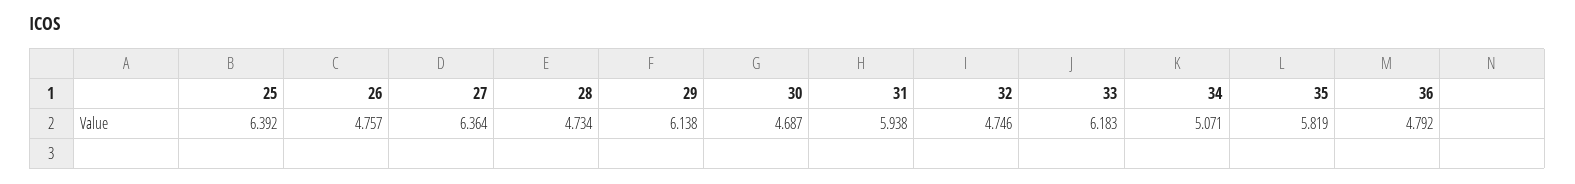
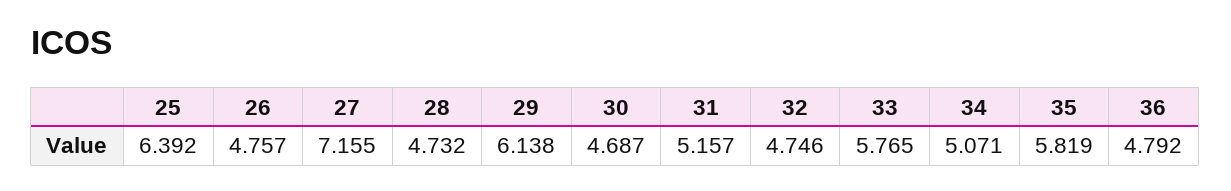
  {
    "25": 6.392,
    "26": 4.757,
-   "27": 6.364,
+   "27": 7.155,
-   "28": 4.734,
+   "28": 4.732,
    "29": 6.138,
    "30": 4.687,
-   "31": 5.938,
+   "31": 5.157,
    "32": 4.746,
-   "33": 6.183,
+   "33": 5.765,
    "34": 5.071,
    "35": 5.819,
    "36": 4.792
  }

